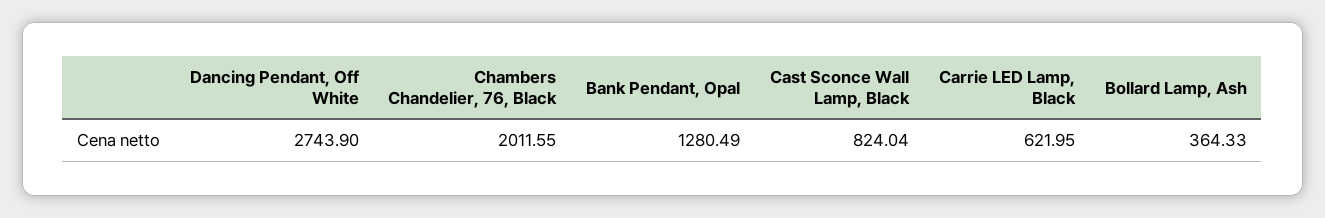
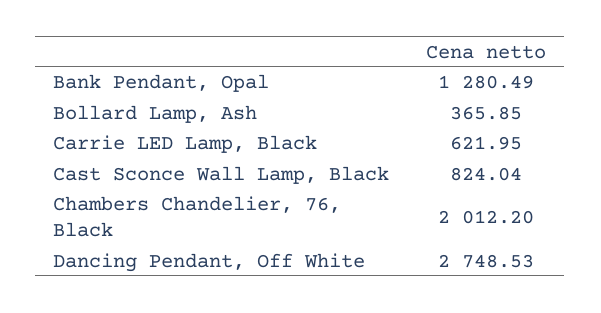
  {
-   "Dancing Pendant, Off White": 2743.9,
+   "Dancing Pendant, Off White": 2748.53,
-   "Chambers Chandelier, 76, Black": 2011.55,
+   "Chambers Chandelier, 76, Black": 2012.2,
    "Bank Pendant, Opal": 1280.49,
    "Cast Sconce Wall Lamp, Black": 824.04,
    "Carrie LED Lamp, Black": 621.95,
-   "Bollard Lamp, Ash": 364.33
+   "Bollard Lamp, Ash": 365.85
  }

